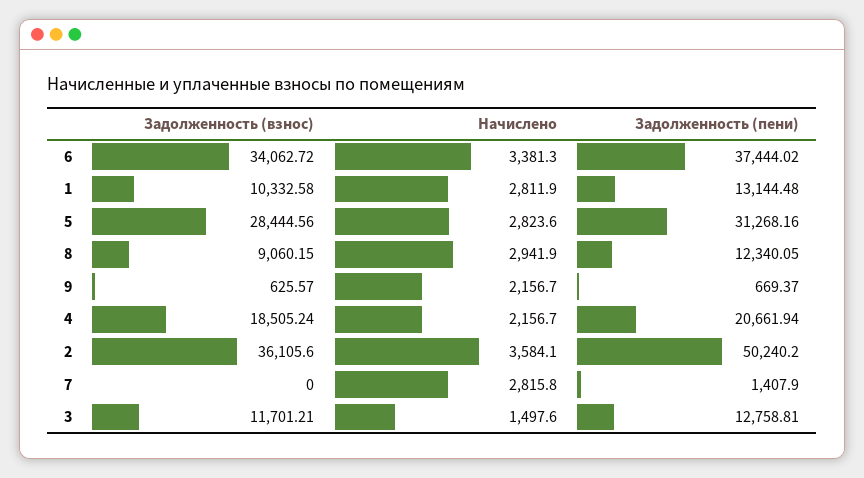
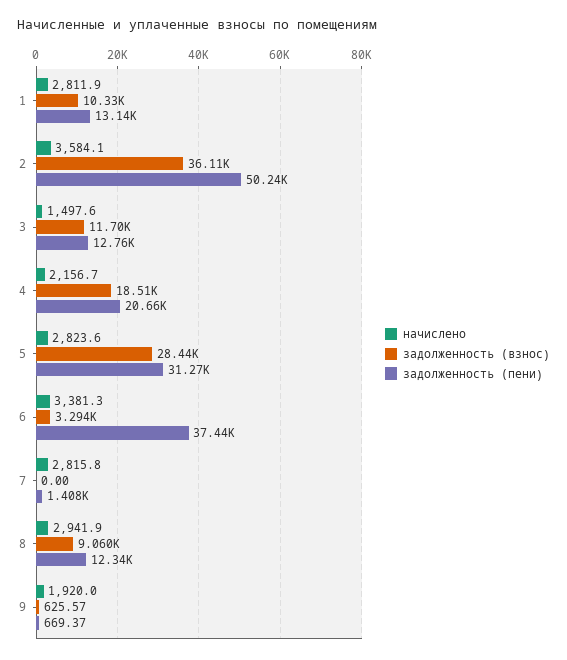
  {
    "Задолженность (взнос)": {
-     "6": 34062.72,
+     "6": 3294,
      "1": 10332.58,
      "5": 28444.56,
      "8": 9060.15,
      "9": 625.57,
      "4": 18505.24,
      "2": 36105.6,
      "7": 0,
      "3": 11701.21
    },
    "Начислено": {
      "6": 3381.3,
      "1": 2811.9,
      "5": 2823.6,
      "8": 2941.9,
-     "9": 2156.7,
+     "9": 1920,
      "4": 2156.7,
      "2": 3584.1,
      "7": 2815.8,
      "3": 1497.6
    },
    "Задолженность (пени)": {
      "6": 37444.02,
      "1": 13144.48,
      "5": 31268.16,
      "8": 12340.05,
      "9": 669.37,
      "4": 20661.94,
      "2": 50240.2,
      "7": 1407.9,
      "3": 12758.81
    }
  }

